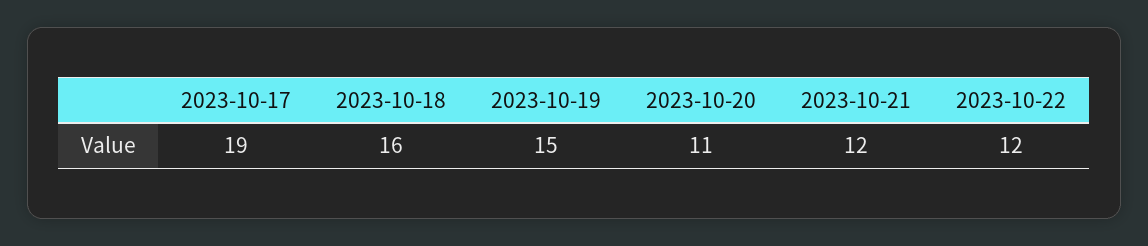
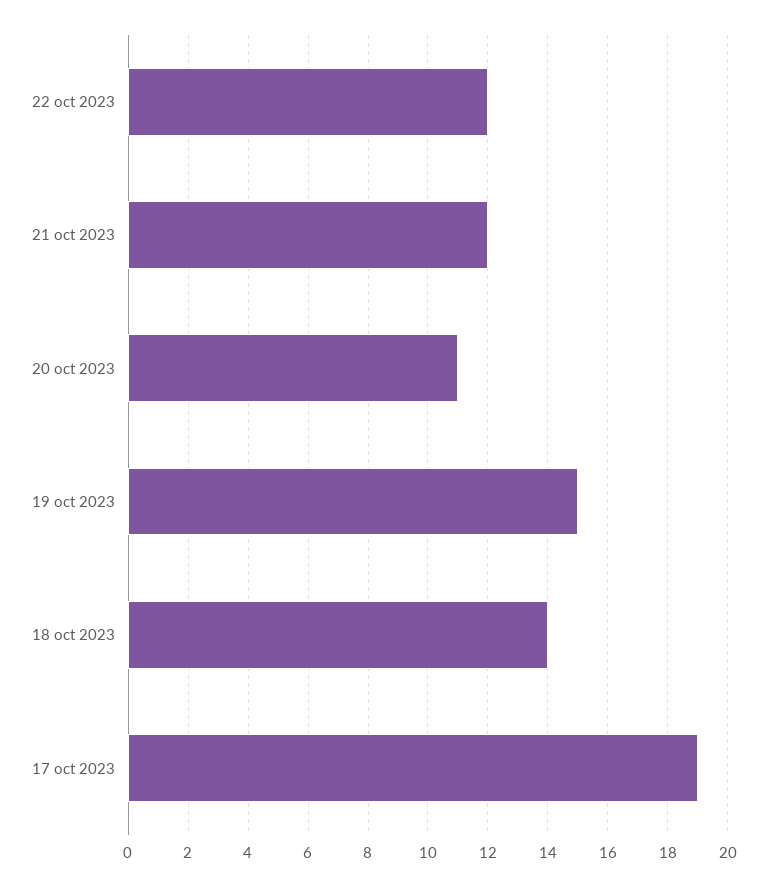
  {
    "2023-10-17": 19,
-   "2023-10-18": 16,
+   "2023-10-18": 14,
    "2023-10-19": 15,
    "2023-10-20": 11,
    "2023-10-21": 12,
    "2023-10-22": 12
  }

